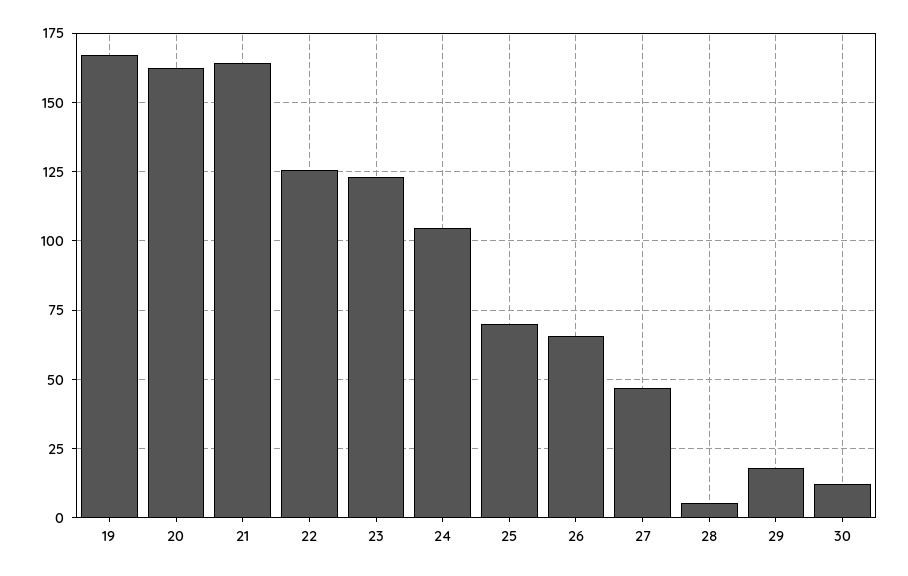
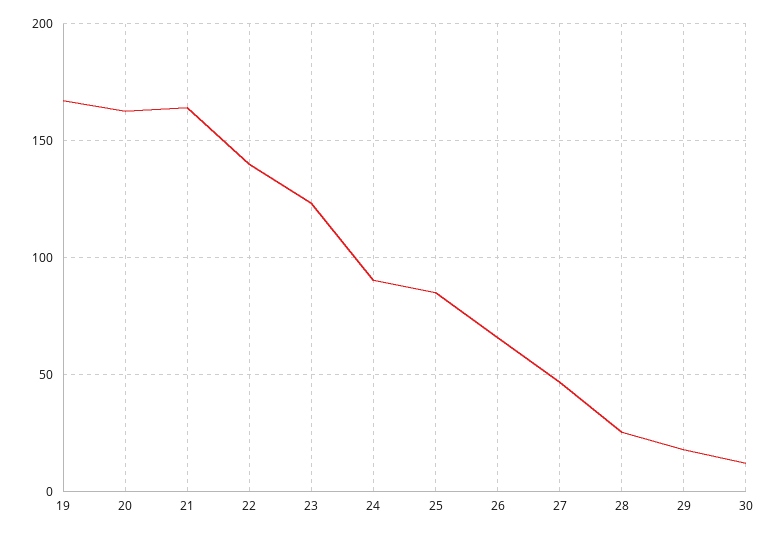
  {
    "19": 167.5,
    "20": 162.5,
    "21": 165,
-   "22": 125,
+   "22": 140,
    "23": 122.5,
-   "24": 105,
+   "24": 90,
-   "25": 70,
+   "25": 85,
    "26": 65,
    "27": 47.5,
-   "28": 5,
+   "28": 25,
    "29": 17.5,
    "30": 12.5
  }

